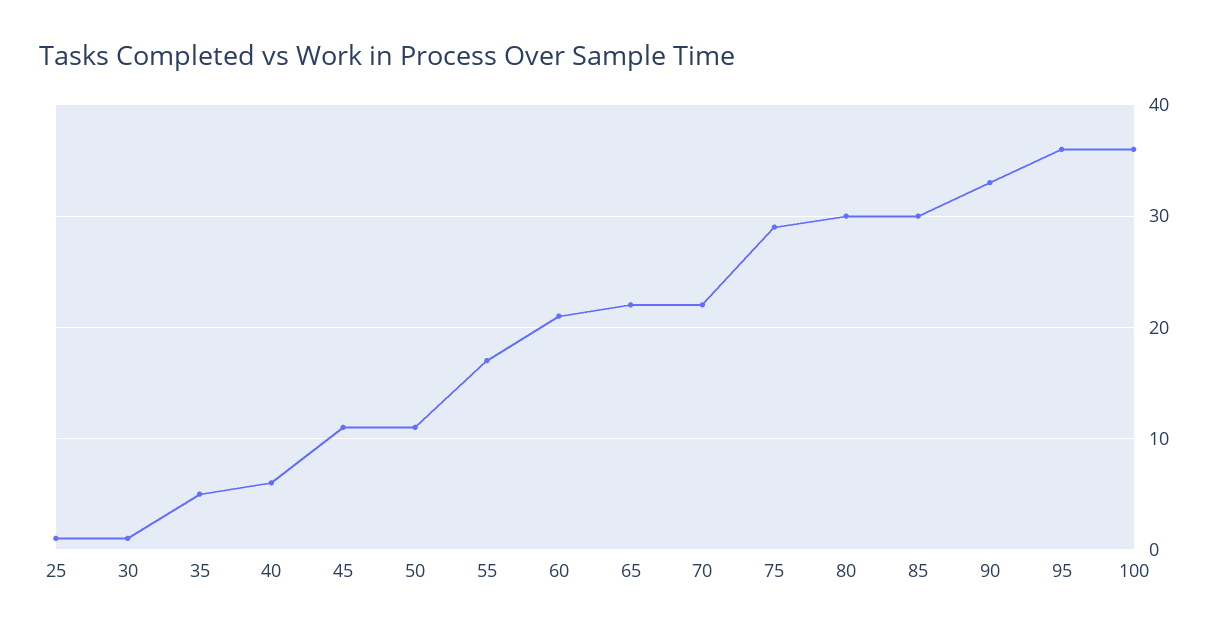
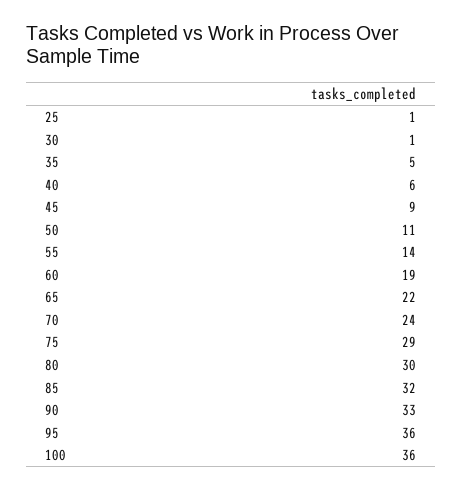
  {
    "25": 1,
    "30": 1,
    "35": 5,
    "40": 6,
-   "45": 11,
+   "45": 9,
    "50": 11,
-   "55": 17,
+   "55": 14,
-   "60": 21,
+   "60": 19,
    "65": 22,
-   "70": 22,
+   "70": 24,
    "75": 29,
    "80": 30,
-   "85": 30,
+   "85": 32,
    "90": 33,
    "95": 36,
    "100": 36
  }

